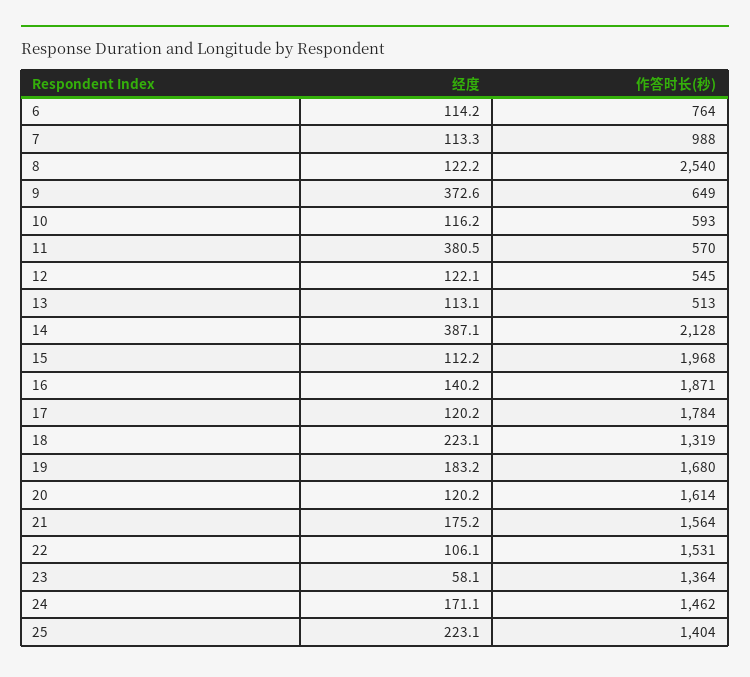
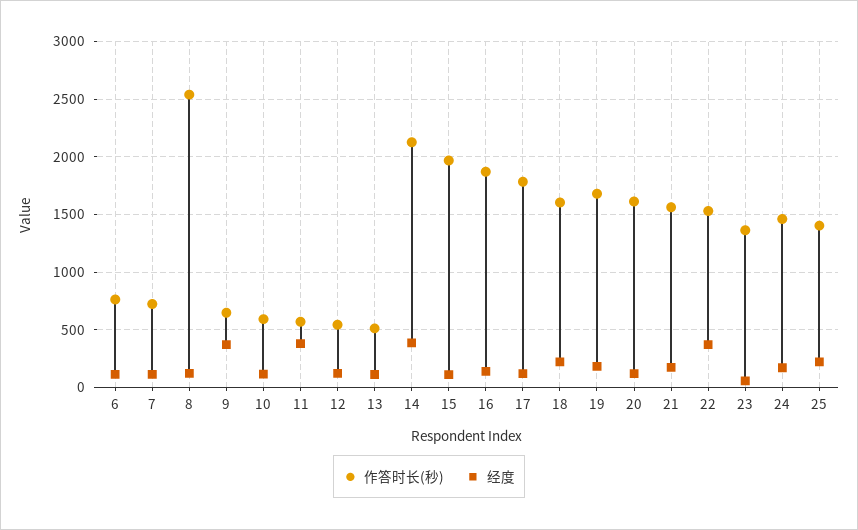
  {
    "经度": {
      "6": 114.2,
      "7": 113.3,
      "8": 122.2,
      "9": 372.6,
      "10": 116.2,
      "11": 380.5,
      "12": 122.1,
      "13": 113.1,
      "14": 387.1,
      "15": 112.2,
      "16": 140.2,
      "17": 120.2,
      "18": 223.1,
      "19": 183.2,
      "20": 120.2,
      "21": 175.2,
-     "22": 106.1,
+     "22": 400,
      "23": 58.1,
      "24": 171.1,
      "25": 223.1
    },
    "作答时长(秒)": {
      "6": 764,
-     "7": 988,
+     "7": 700,
      "8": 2540,
      "9": 649,
      "10": 593,
      "11": 570,
      "12": 545,
      "13": 513,
      "14": 2128,
      "15": 1968,
      "16": 1871,
      "17": 1784,
-     "18": 1319,
+     "18": 1600,
      "19": 1680,
      "20": 1614,
      "21": 1564,
      "22": 1531,
      "23": 1364,
      "24": 1462,
      "25": 1404
    }
  }

